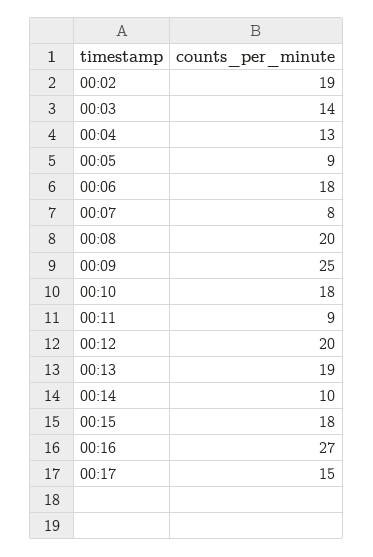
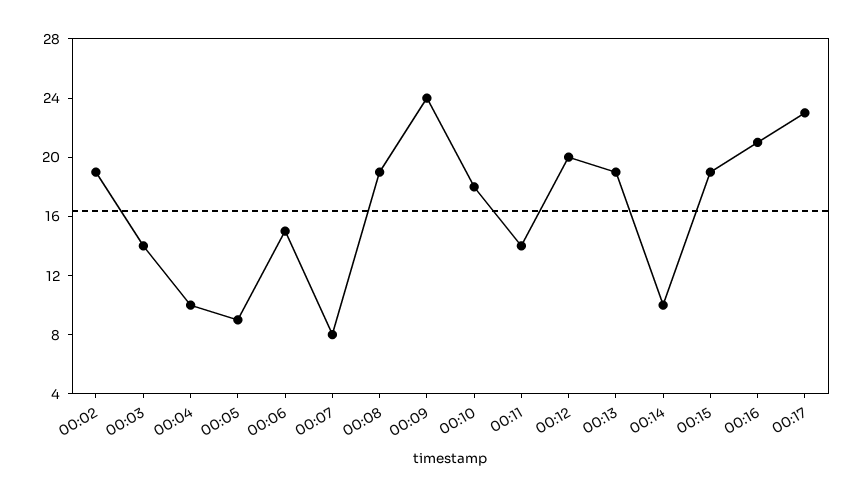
  {
    "00:02": 19,
    "00:03": 14,
-   "00:04": 13,
+   "00:04": 10,
    "00:05": 9,
-   "00:06": 18,
+   "00:06": 15,
    "00:07": 8,
-   "00:08": 20,
+   "00:08": 19,
-   "00:09": 25,
+   "00:09": 24,
    "00:10": 18,
-   "00:11": 9,
+   "00:11": 14,
    "00:12": 20,
    "00:13": 19,
    "00:14": 10,
-   "00:15": 18,
+   "00:15": 19,
-   "00:16": 27,
+   "00:16": 21,
-   "00:17": 15
+   "00:17": 23
  }

